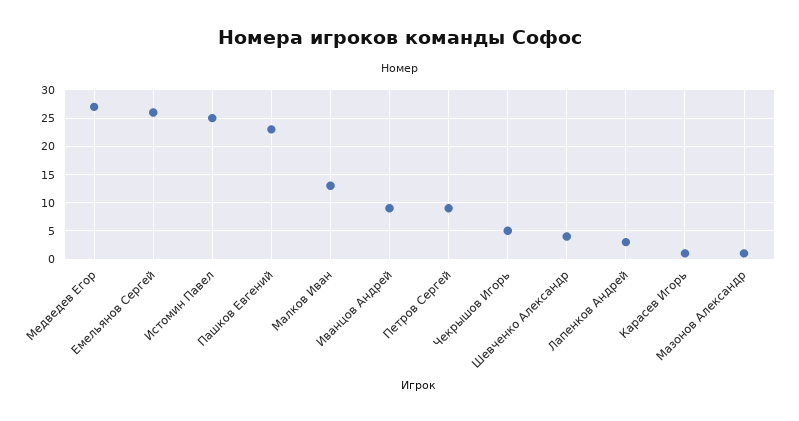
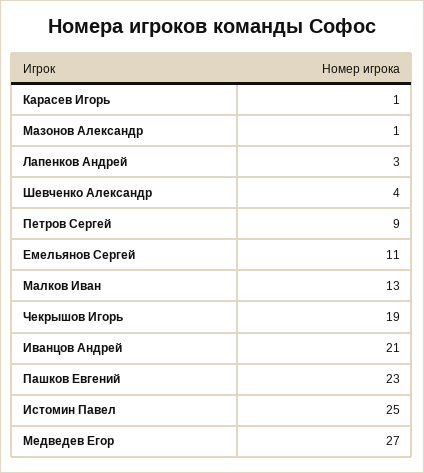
  {
    "Медведев Егор": 27,
-   "Емельянов Сергей": 25,
+   "Емельянов Сергей": 11,
    "Истомин Павел": 25,
    "Пашков Евгений": 23,
    "Малков Иван": 13,
-   "Иванцов Андрей": 10,
+   "Иванцов Андрей": 21,
    "Петров Сергей": 9,
-   "Чекрышов Игорь": 5,
+   "Чекрышов Игорь": 19,
    "Шевченко Александр": 4,
    "Лапенков Андрей": 3,
    "Карасев Игорь": 1,
    "Мазонов Александр": 1
  }

